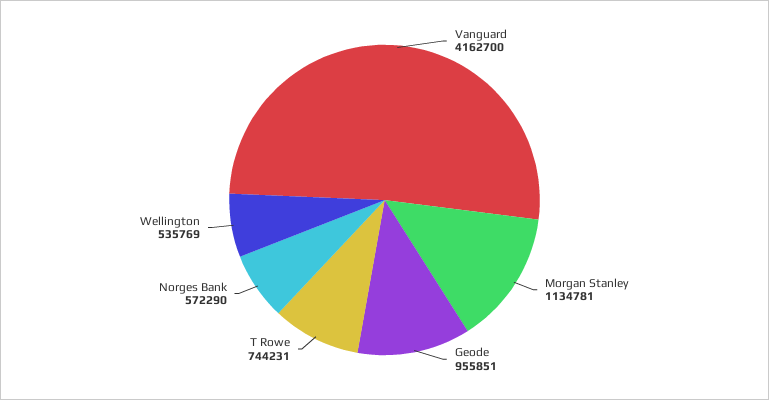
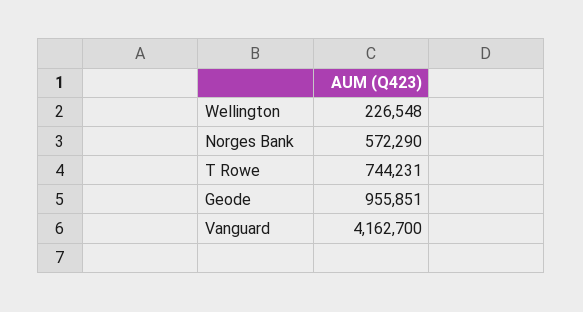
  {
    "Vanguard": 4162700,
-   "Morgan Stanley": 1134781,
    "Geode": 955851,
    "T Rowe": 744231,
    "Norges Bank": 572290,
-   "Wellington": 535769
+   "Wellington": 226548
  }

